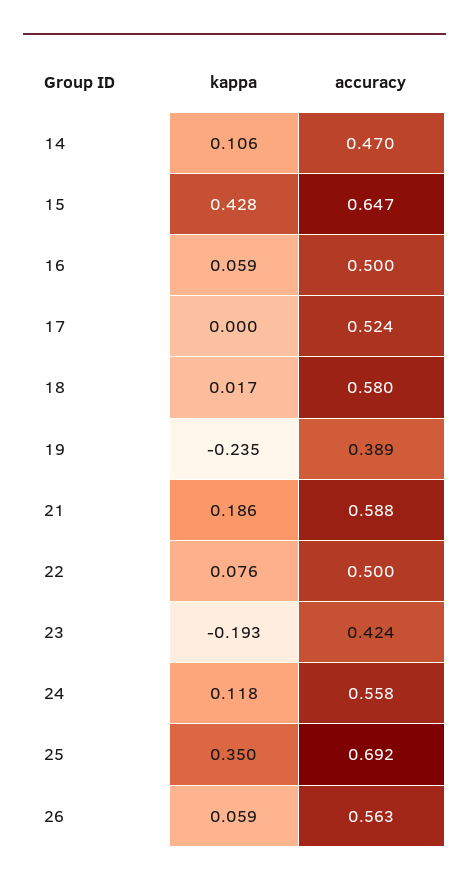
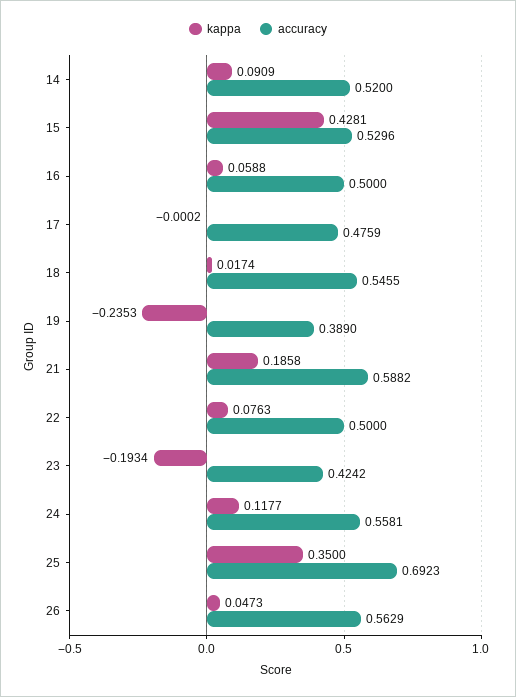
  {
    "kappa": {
-     "14": 0.106,
+     "14": 0.0909,
      "15": 0.4281,
      "16": 0.0588,
      "17": -0.0002,
      "18": 0.0174,
      "19": -0.2353,
      "21": 0.1858,
      "22": 0.0763,
      "23": -0.1934,
      "24": 0.1177,
      "25": 0.35,
-     "26": 0.059
+     "26": 0.0473
    },
    "accuracy": {
-     "14": 0.47,
+     "14": 0.52,
-     "15": 0.647,
+     "15": 0.5296,
      "16": 0.5,
-     "17": 0.524,
+     "17": 0.4759,
-     "18": 0.58,
+     "18": 0.5455,
      "19": 0.389,
      "21": 0.5882,
      "22": 0.5,
      "23": 0.4242,
      "24": 0.5581,
      "25": 0.6923,
      "26": 0.5629
    }
  }

